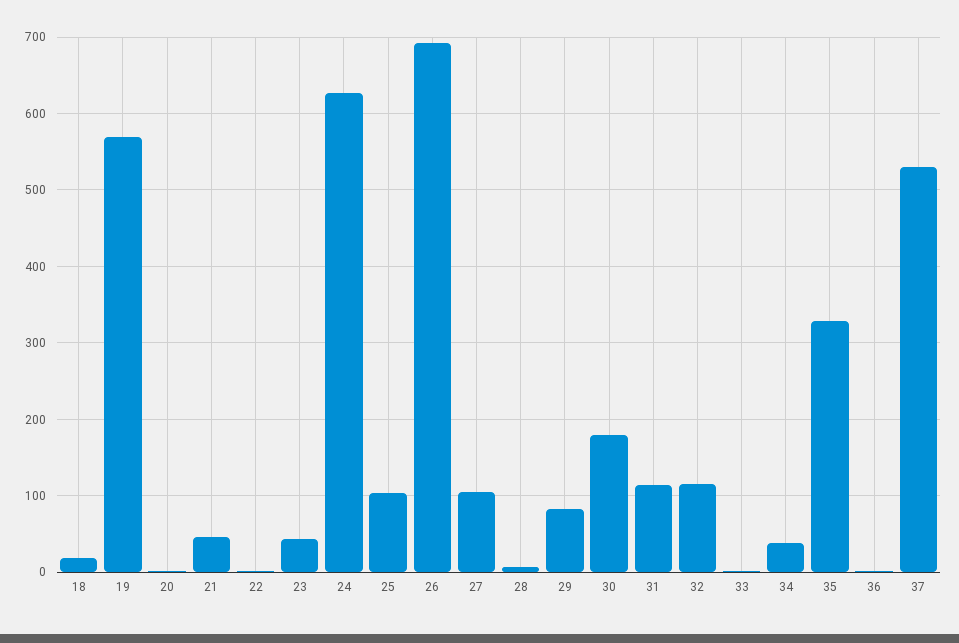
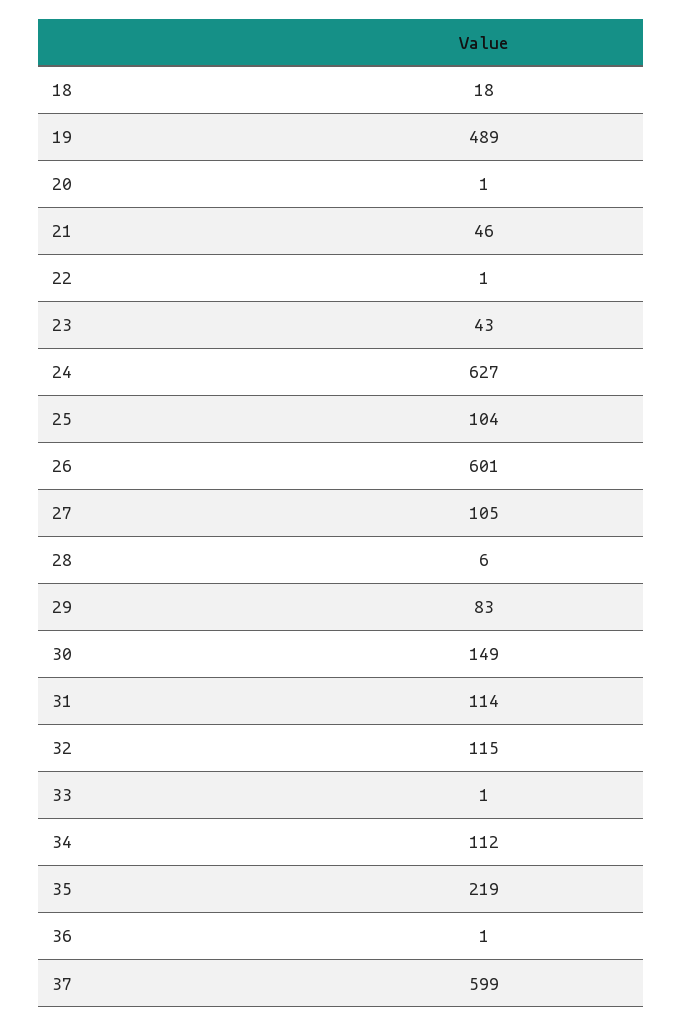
  {
    "18": 18,
-   "19": 570,
+   "19": 489,
    "20": 1,
    "21": 46,
    "22": 1,
    "23": 43,
    "24": 627,
    "25": 104,
-   "26": 690,
+   "26": 601,
    "27": 105,
    "28": 6,
    "29": 83,
-   "30": 180,
+   "30": 149,
    "31": 114,
    "32": 115,
    "33": 1,
-   "34": 40,
+   "34": 112,
-   "35": 330,
+   "35": 219,
    "36": 1,
-   "37": 530
+   "37": 599
  }

